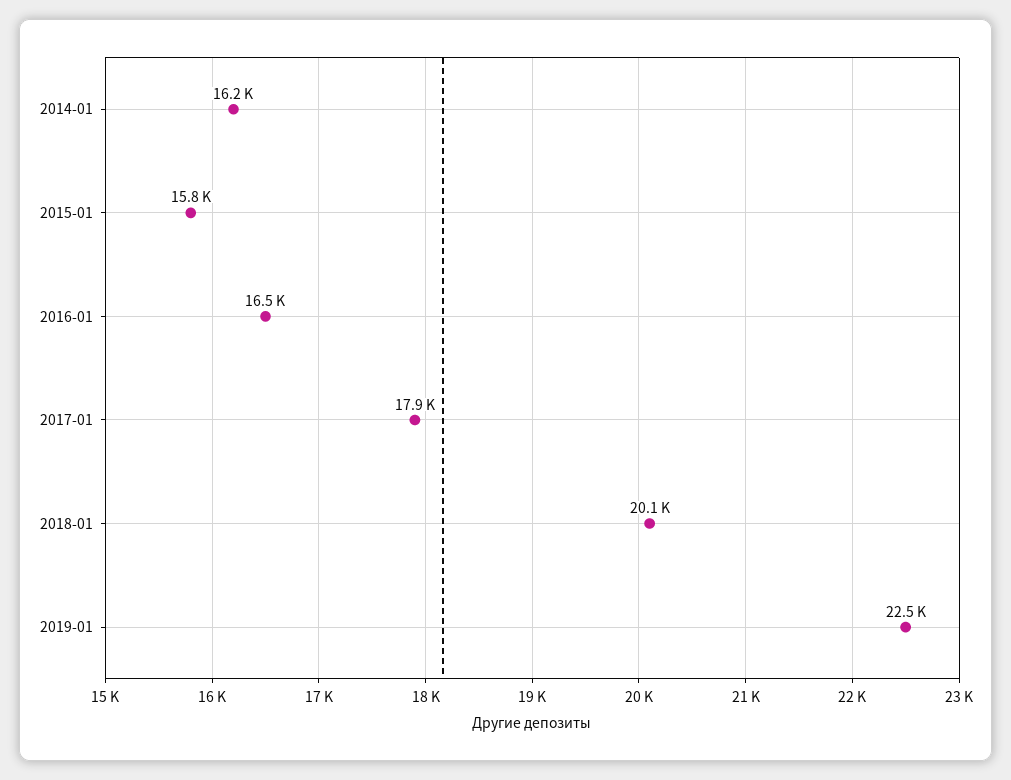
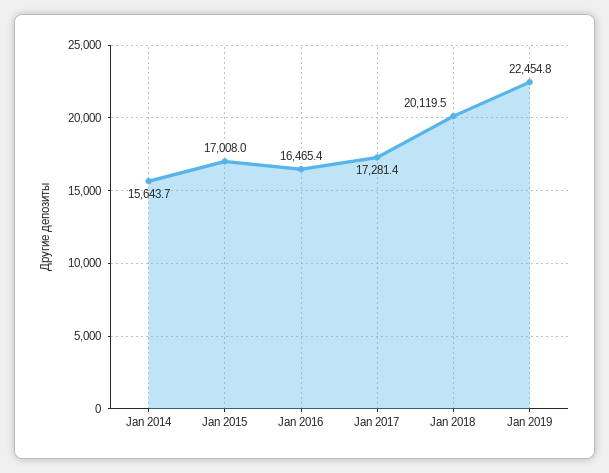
  {
-   "2014-01": 16200,
+   "2014-01": 15643.7,
-   "2015-01": 15800,
+   "2015-01": 17008,
    "2016-01": 16465.4,
-   "2017-01": 17900,
+   "2017-01": 17281.4,
    "2018-01": 20119.5,
    "2019-01": 22454.8
  }

